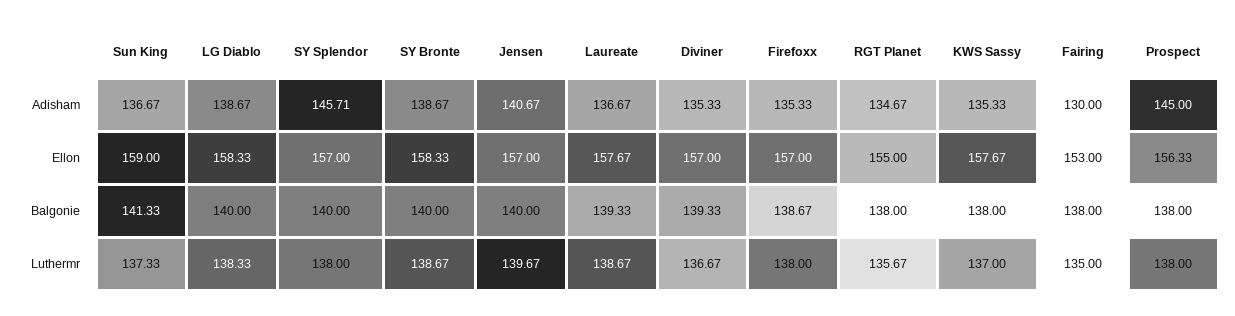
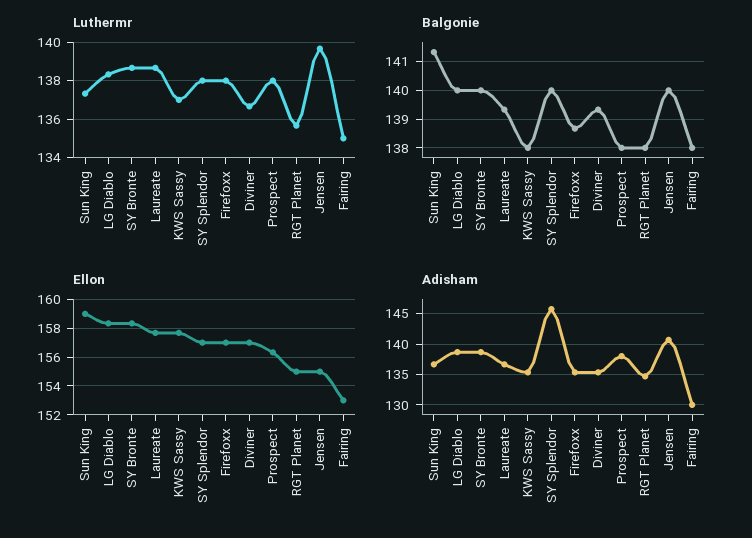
  {
    "Adisham": {
      "Sun King": 136.67,
      "LG Diablo": 138.67,
      "SY Splendor": 145.71,
      "SY Bronte": 138.67,
      "Jensen": 140.67,
      "Laureate": 136.67,
      "Diviner": 135.33,
      "Firefoxx": 135.33,
      "RGT Planet": 134.67,
      "KWS Sassy": 135.33,
      "Fairing": 130,
-     "Prospect": 145
+     "Prospect": 138
    },
    "Ellon": {
      "Sun King": 159,
      "LG Diablo": 158.33,
      "SY Splendor": 157,
      "SY Bronte": 158.33,
-     "Jensen": 157,
+     "Jensen": 155,
      "Laureate": 157.67,
      "Diviner": 157,
      "Firefoxx": 157,
      "RGT Planet": 155,
      "KWS Sassy": 157.67,
      "Fairing": 153,
      "Prospect": 156.33
    },
    "Balgonie": {
      "Sun King": 141.33,
      "LG Diablo": 140,
      "SY Splendor": 140,
      "SY Bronte": 140,
      "Jensen": 140,
      "Laureate": 139.33,
      "Diviner": 139.33,
      "Firefoxx": 138.67,
      "RGT Planet": 138,
      "KWS Sassy": 138,
      "Fairing": 138,
      "Prospect": 138
    },
    "Luthermr": {
      "Sun King": 137.33,
      "LG Diablo": 138.33,
      "SY Splendor": 138,
      "SY Bronte": 138.67,
      "Jensen": 139.67,
      "Laureate": 138.67,
      "Diviner": 136.67,
      "Firefoxx": 138,
      "RGT Planet": 135.67,
      "KWS Sassy": 137,
      "Fairing": 135,
      "Prospect": 138
    }
  }

